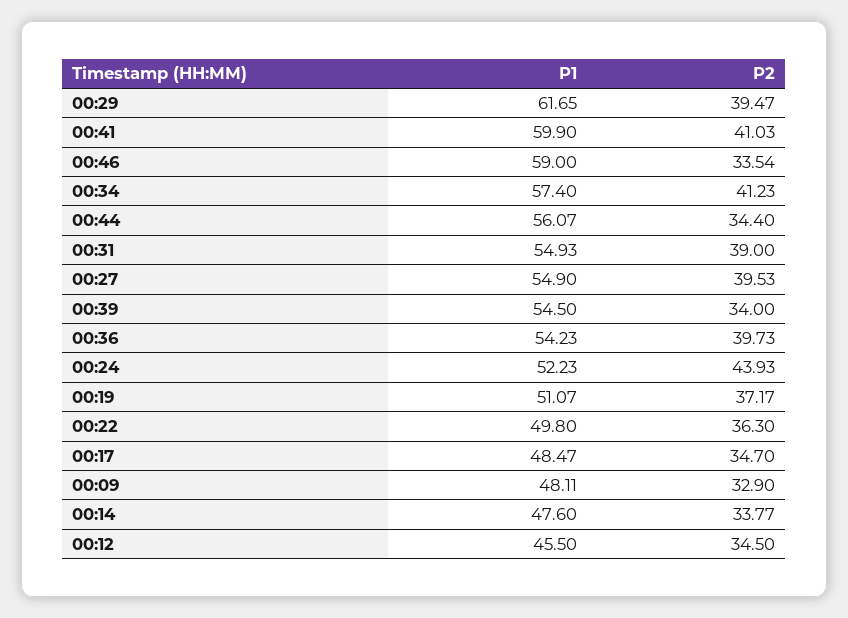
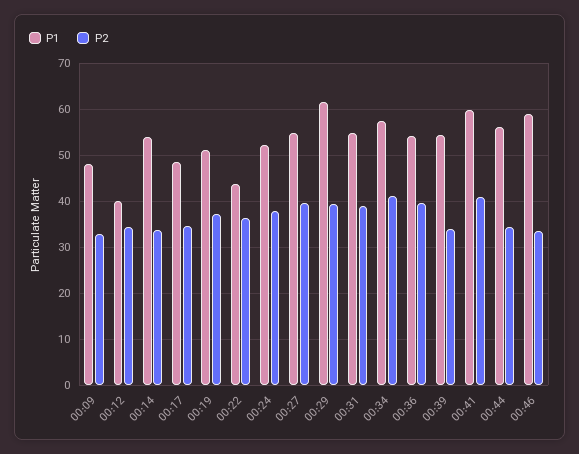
  {
    "P1": {
      "00:29": 61.65,
      "00:41": 59.9,
      "00:46": 59,
      "00:34": 57.4,
      "00:44": 56.07,
      "00:31": 54.93,
      "00:27": 54.9,
      "00:39": 54.5,
      "00:36": 54.23,
      "00:24": 52.23,
      "00:19": 51.07,
-     "00:22": 49.8,
+     "00:22": 44,
      "00:17": 48.47,
      "00:09": 48.11,
-     "00:14": 47.6,
+     "00:14": 54,
-     "00:12": 45.5
+     "00:12": 40
    },
    "P2": {
      "00:29": 39.47,
      "00:41": 41.03,
      "00:46": 33.54,
      "00:34": 41.23,
      "00:44": 34.4,
      "00:31": 39,
      "00:27": 39.53,
      "00:39": 34,
      "00:36": 39.73,
-     "00:24": 43.93,
+     "00:24": 38,
      "00:19": 37.17,
      "00:22": 36.3,
      "00:17": 34.7,
      "00:09": 32.9,
      "00:14": 33.77,
      "00:12": 34.5
    }
  }

